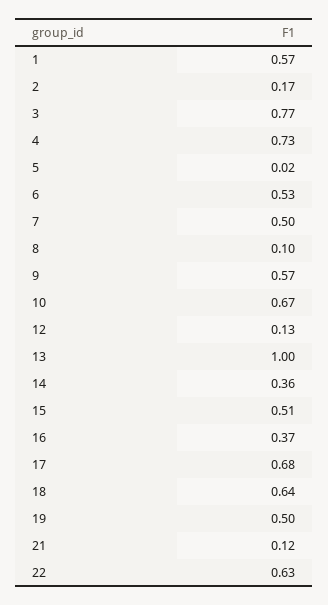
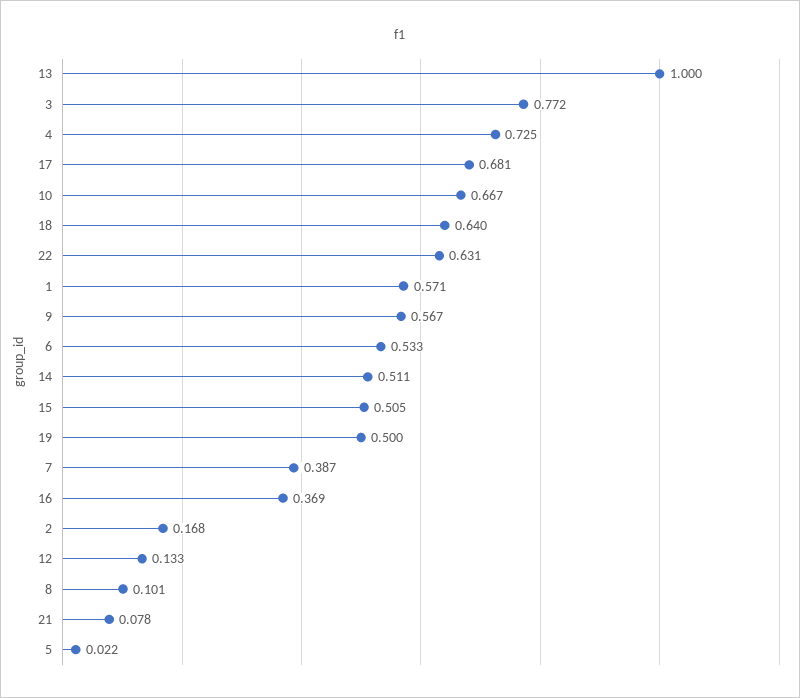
  {
    "1": 0.571,
    "2": 0.168,
    "3": 0.772,
    "4": 0.725,
    "5": 0.022,
    "6": 0.533,
-   "7": 0.5,
+   "7": 0.387,
    "8": 0.101,
    "9": 0.567,
    "10": 0.667,
    "12": 0.133,
    "13": 1,
-   "14": 0.36,
+   "14": 0.511,
    "15": 0.505,
    "16": 0.369,
    "17": 0.681,
    "18": 0.64,
    "19": 0.5,
-   "21": 0.12,
+   "21": 0.078,
    "22": 0.631
  }

